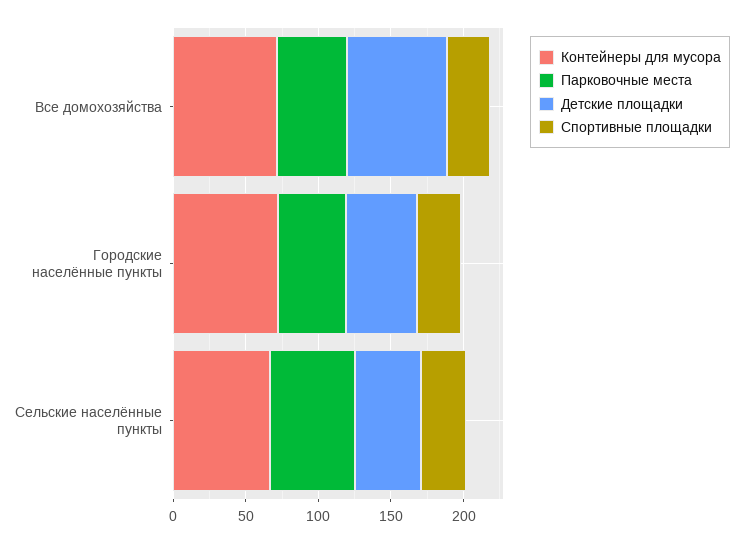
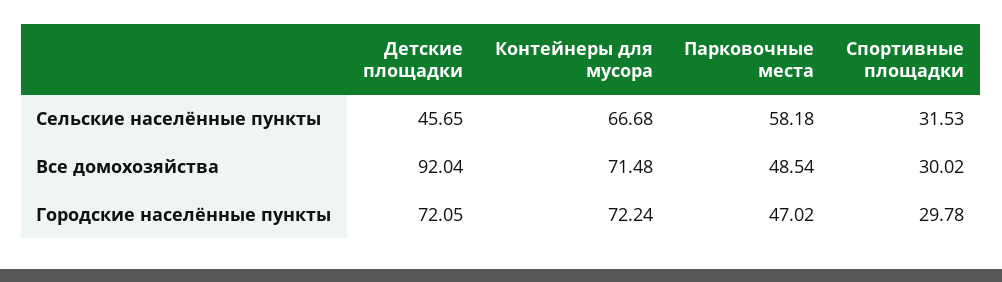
  {
    "Контейнеры для мусора": {
      "Все домохозяйства": 71.48,
      "Городские населённые пункты": 72.24,
      "Сельские населённые пункты": 66.68
    },
    "Парковочные места": {
      "Все домохозяйства": 48.54,
      "Городские населённые пункты": 47.02,
      "Сельские населённые пункты": 58.18
    },
    "Детские площадки": {
-     "Все домохозяйства": 70,
+     "Все домохозяйства": 92.04,
-     "Городские населённые пункты": 50,
+     "Городские населённые пункты": 72.05,
      "Сельские населённые пункты": 45.65
    },
    "Спортивные площадки": {
      "Все домохозяйства": 30.02,
      "Городские населённые пункты": 29.78,
      "Сельские населённые пункты": 31.53
    }
  }

